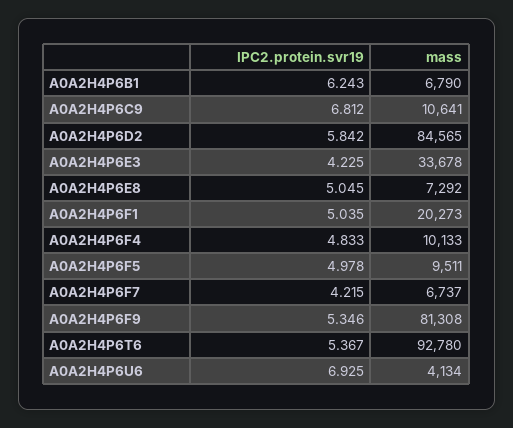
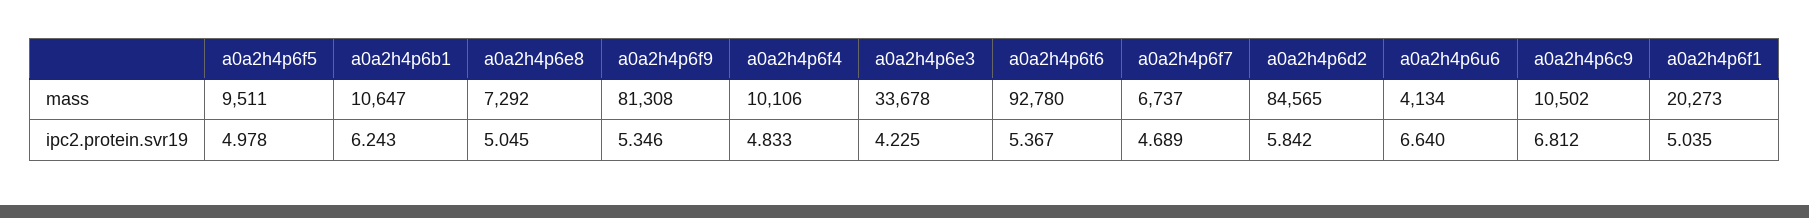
  {
    "IPC2.protein.svr19": {
      "A0A2H4P6B1": 6.243,
      "A0A2H4P6C9": 6.812,
      "A0A2H4P6D2": 5.842,
      "A0A2H4P6E3": 4.225,
      "A0A2H4P6E8": 5.045,
      "A0A2H4P6F1": 5.035,
      "A0A2H4P6F4": 4.833,
      "A0A2H4P6F5": 4.978,
-     "A0A2H4P6F7": 4.215,
+     "A0A2H4P6F7": 4.689,
      "A0A2H4P6F9": 5.346,
      "A0A2H4P6T6": 5.367,
-     "A0A2H4P6U6": 6.925
+     "A0A2H4P6U6": 6.64
    },
    "mass": {
-     "A0A2H4P6B1": 6790,
+     "A0A2H4P6B1": 10647,
-     "A0A2H4P6C9": 10641,
+     "A0A2H4P6C9": 10502,
      "A0A2H4P6D2": 84565,
      "A0A2H4P6E3": 33678,
      "A0A2H4P6E8": 7292,
      "A0A2H4P6F1": 20273,
-     "A0A2H4P6F4": 10133,
+     "A0A2H4P6F4": 10106,
      "A0A2H4P6F5": 9511,
      "A0A2H4P6F7": 6737,
      "A0A2H4P6F9": 81308,
      "A0A2H4P6T6": 92780,
      "A0A2H4P6U6": 4134
    }
  }

